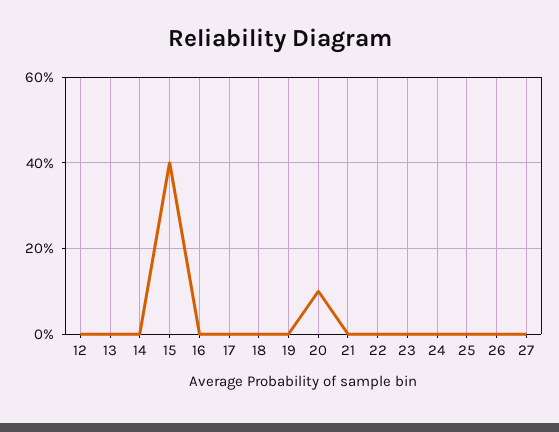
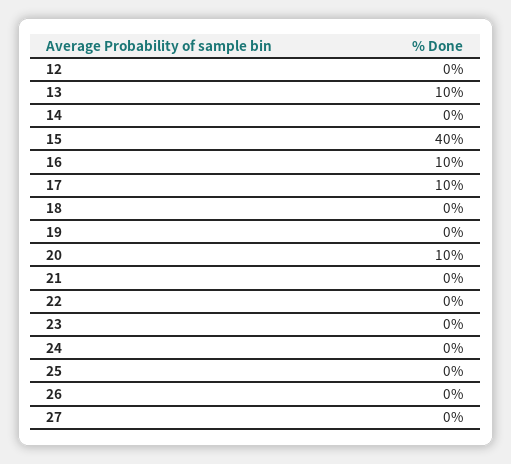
  {
    "12": 0,
-   "13": 0,
+   "13": 10,
    "14": 0,
    "15": 40,
-   "16": 0,
+   "16": 10,
-   "17": 0,
+   "17": 10,
    "18": 0,
    "19": 0,
    "20": 10,
    "21": 0,
    "22": 0,
    "23": 0,
    "24": 0,
    "25": 0,
    "26": 0,
    "27": 0
  }

